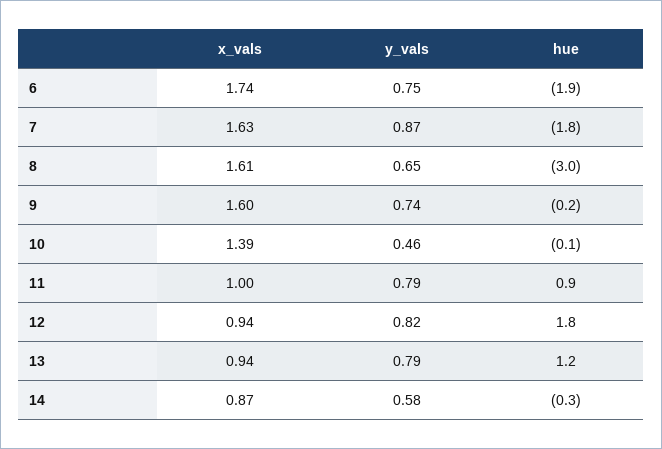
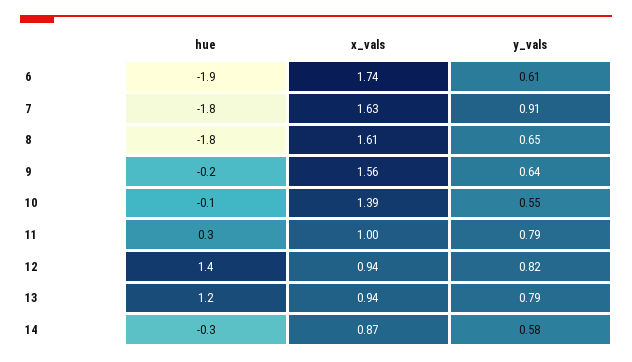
  {
    "x_vals": {
      "6": 1.74,
      "7": 1.63,
      "8": 1.61,
-     "9": 1.6,
+     "9": 1.56,
      "10": 1.39,
      "11": 1,
      "12": 0.94,
      "13": 0.94,
      "14": 0.87
    },
    "y_vals": {
-     "6": 0.75,
+     "6": 0.61,
-     "7": 0.87,
+     "7": 0.91,
      "8": 0.65,
-     "9": 0.74,
+     "9": 0.64,
-     "10": 0.46,
+     "10": 0.55,
      "11": 0.79,
      "12": 0.82,
      "13": 0.79,
      "14": 0.58
    },
    "hue": {
      "6": -1.9,
      "7": -1.8,
-     "8": -3,
+     "8": -1.8,
      "9": -0.2,
      "10": -0.1,
-     "11": 0.9,
+     "11": 0.3,
-     "12": 1.8,
+     "12": 1.4,
      "13": 1.2,
      "14": -0.3
    }
  }

